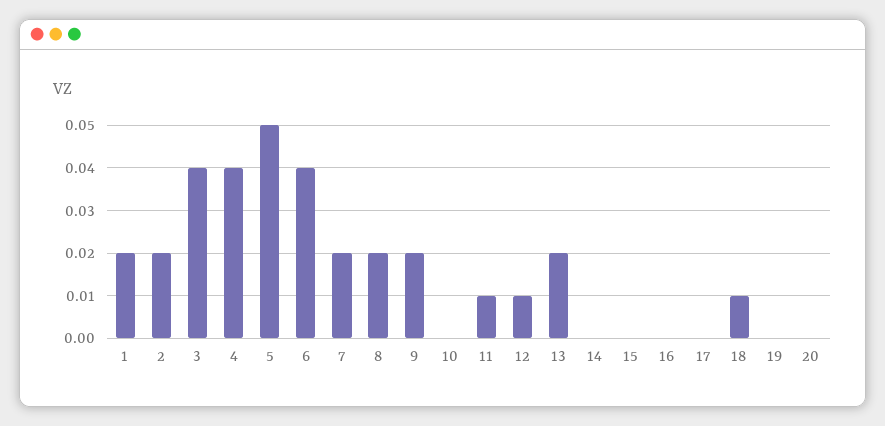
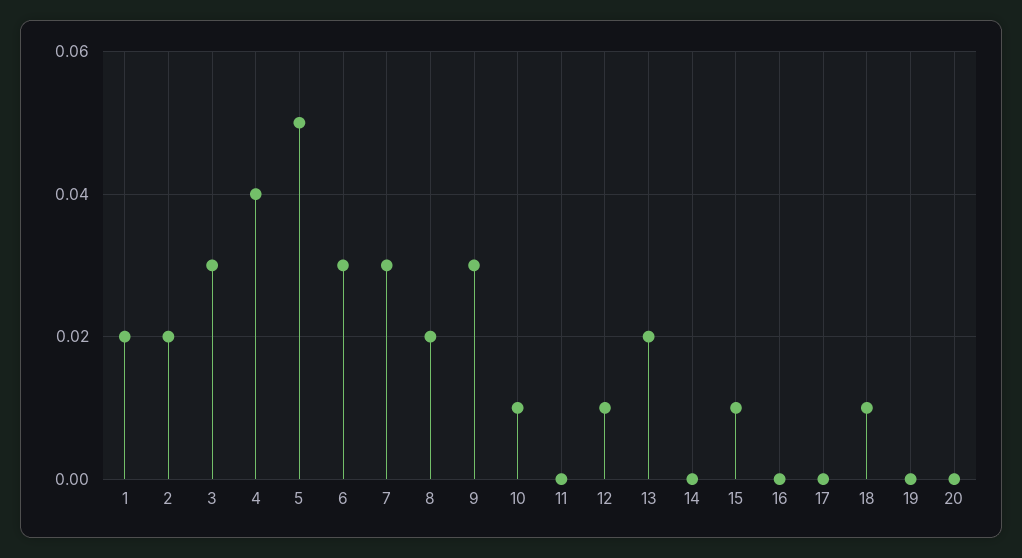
  {
    "1": 0.02,
    "2": 0.02,
-   "3": 0.04,
+   "3": 0.03,
    "4": 0.04,
    "5": 0.05,
-   "6": 0.04,
+   "6": 0.03,
-   "7": 0.02,
+   "7": 0.03,
    "8": 0.02,
-   "9": 0.02,
+   "9": 0.03,
-   "10": 0,
+   "10": 0.01,
-   "11": 0.01,
+   "11": 0,
    "12": 0.01,
    "13": 0.02,
    "14": 0,
-   "15": 0,
+   "15": 0.01,
    "16": 0,
    "17": 0,
    "18": 0.01,
    "19": 0,
    "20": 0
  }

